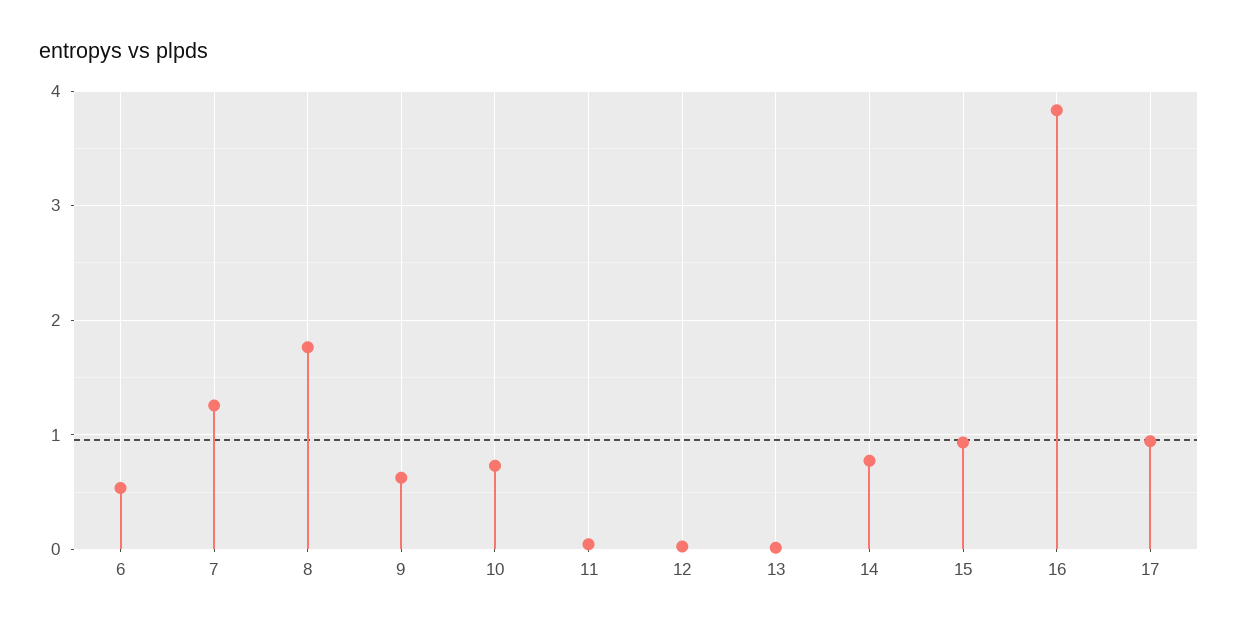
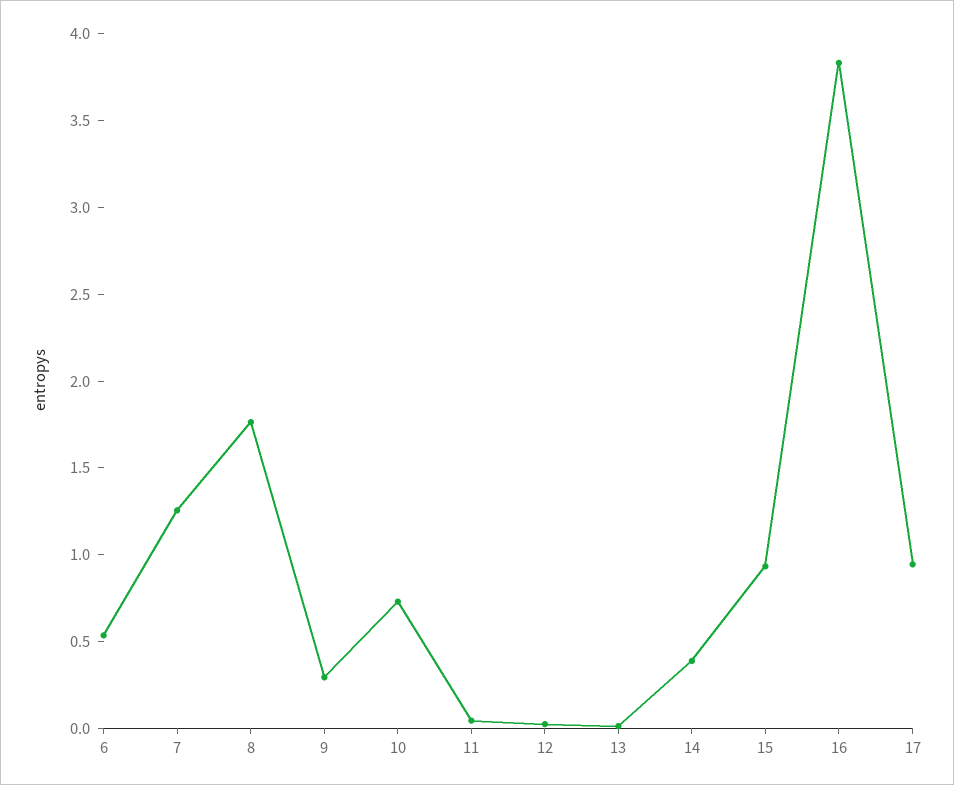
  {
    "6": 0.5,
    "7": 1.3,
    "8": 1.8,
-   "9": 0.6,
+   "9": 0.3,
    "10": 0.7,
    "11": 0,
    "12": 0,
    "13": 0,
-   "14": 0.8,
+   "14": 0.4,
    "15": 0.9,
    "16": 3.8,
    "17": 0.9
  }

